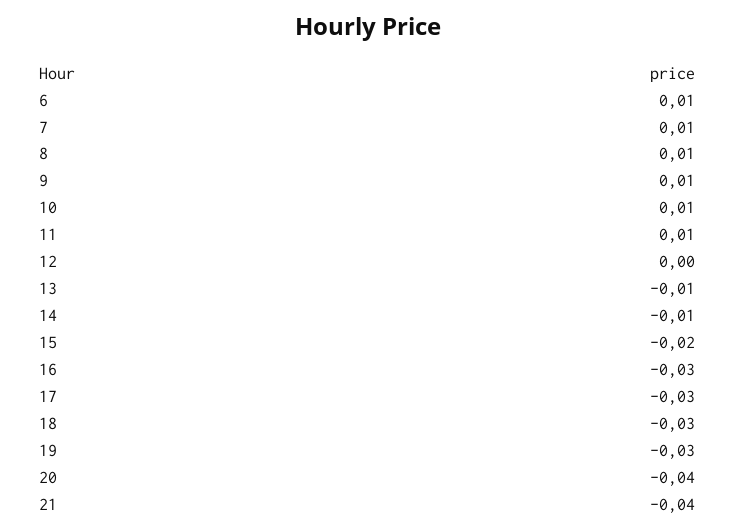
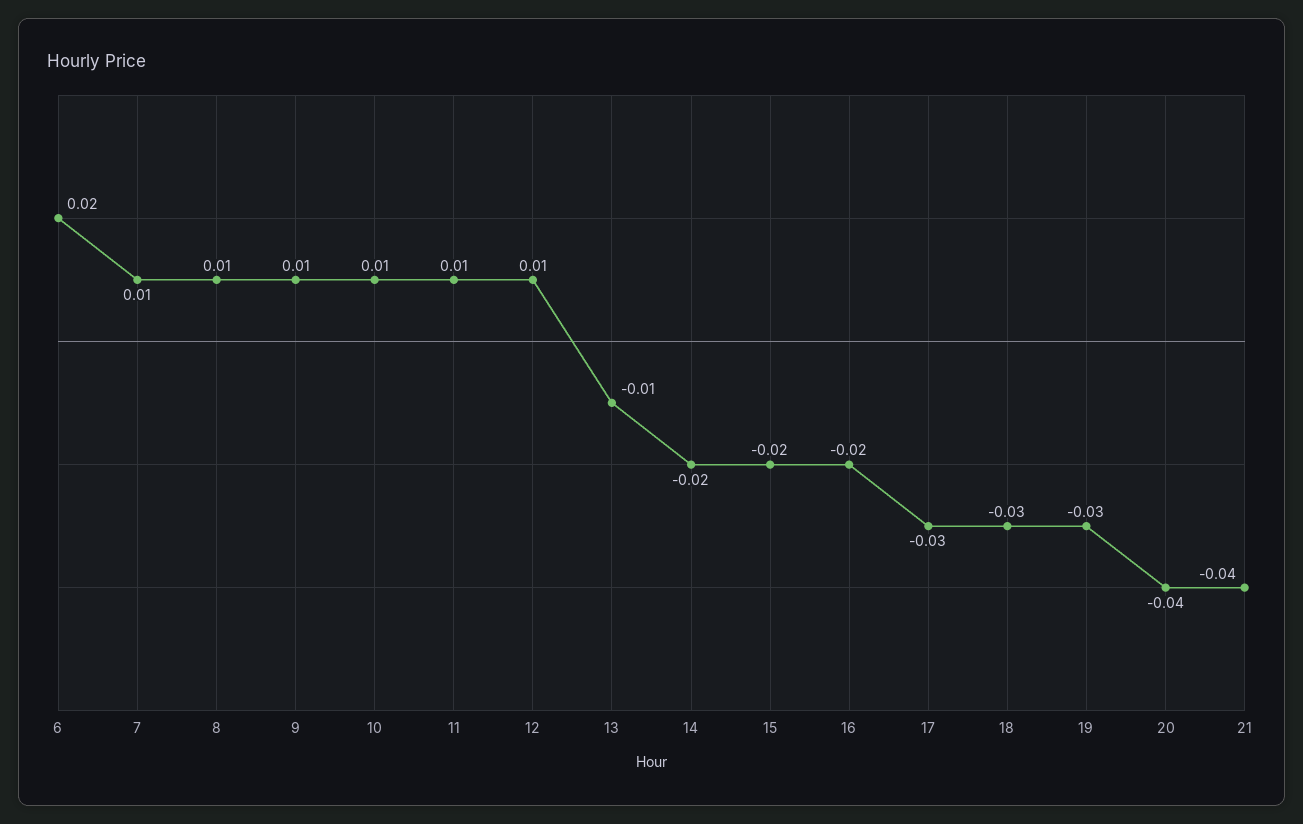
  {
-   "6": 0.01,
+   "6": 0.02,
    "7": 0.01,
    "8": 0.01,
    "9": 0.01,
    "10": 0.01,
    "11": 0.01,
-   "12": 0,
+   "12": 0.01,
    "13": -0.01,
-   "14": -0.01,
+   "14": -0.02,
    "15": -0.02,
-   "16": -0.03,
+   "16": -0.02,
    "17": -0.03,
    "18": -0.03,
    "19": -0.03,
    "20": -0.04,
    "21": -0.04
  }

